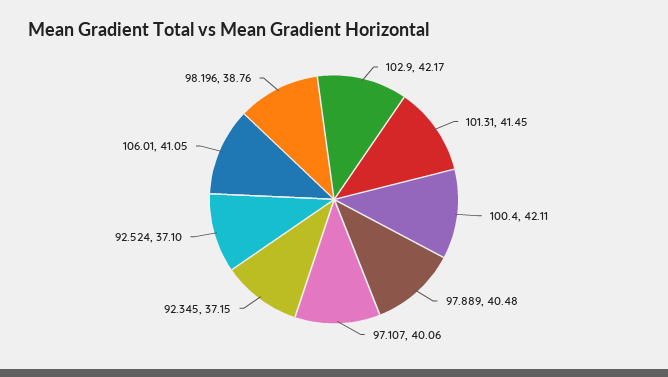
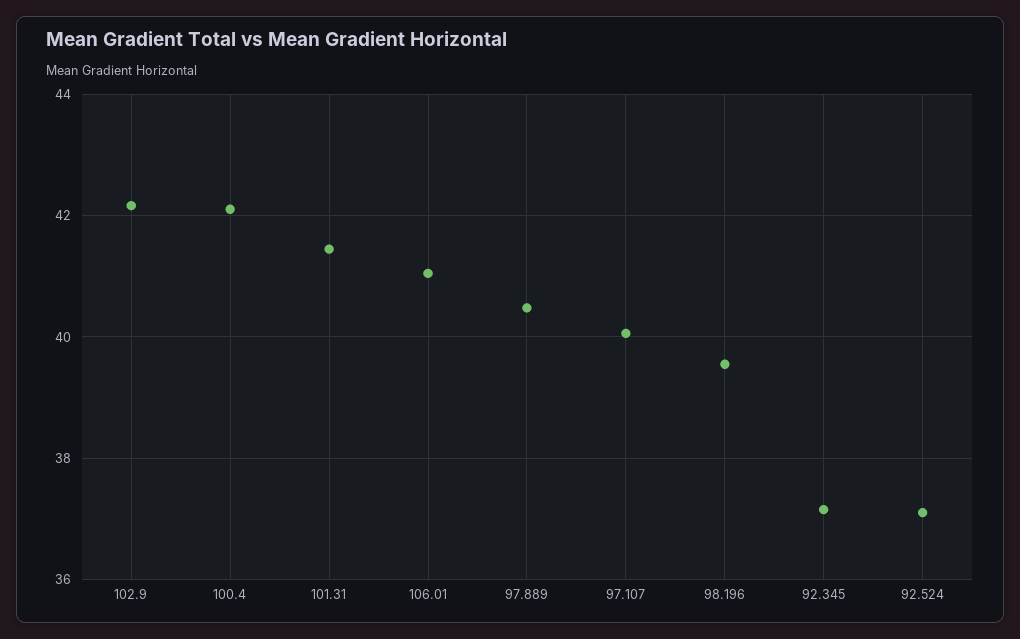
  {
    "102.9": 42.17,
    "101.31": 41.45,
    "100.4": 42.11,
    "97.889": 40.48,
    "97.107": 40.06,
    "92.345": 37.15,
    "92.524": 37.1,
    "106.01": 41.05,
-   "98.196": 38.76
+   "98.196": 39.6
  }

